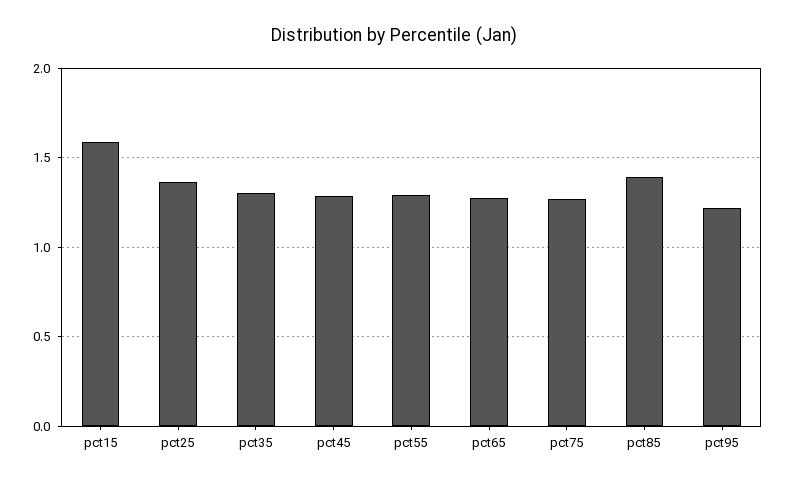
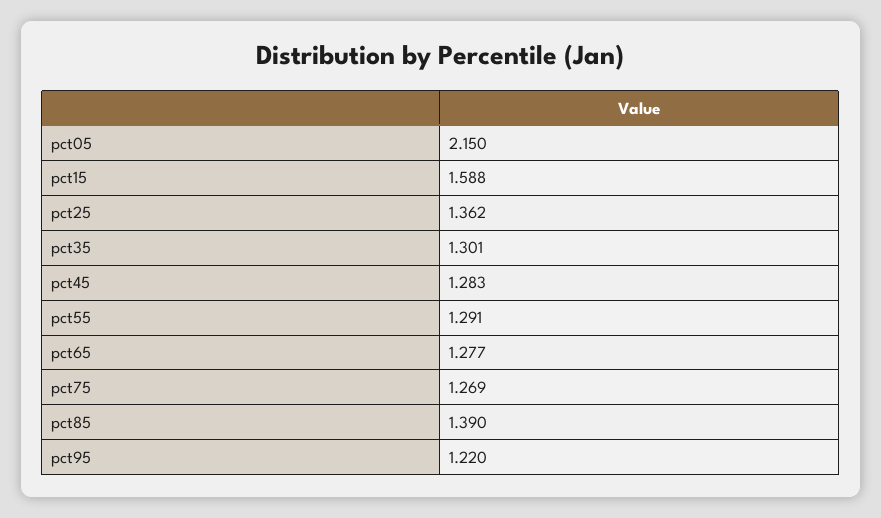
  {
    "pct15": 1.588,
    "pct25": 1.362,
    "pct35": 1.301,
    "pct45": 1.283,
    "pct55": 1.291,
    "pct65": 1.277,
    "pct75": 1.269,
    "pct85": 1.39,
-   "pct95": 1.22
+   "pct95": 1.22,
+   "pct05": 2.15
  }

